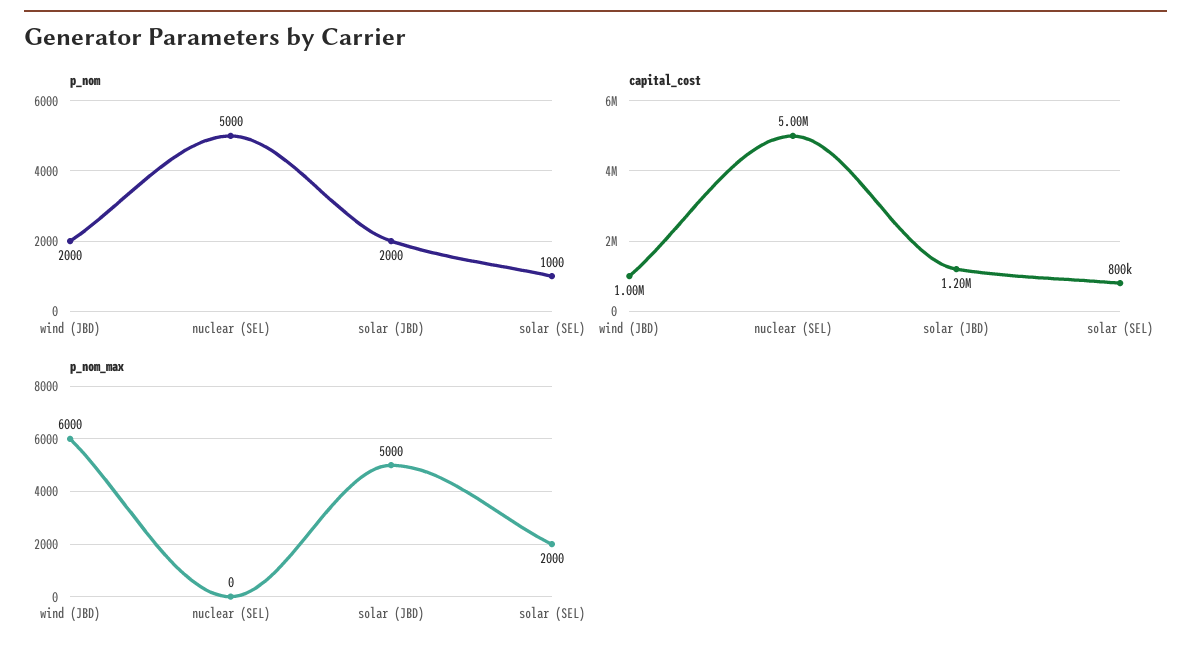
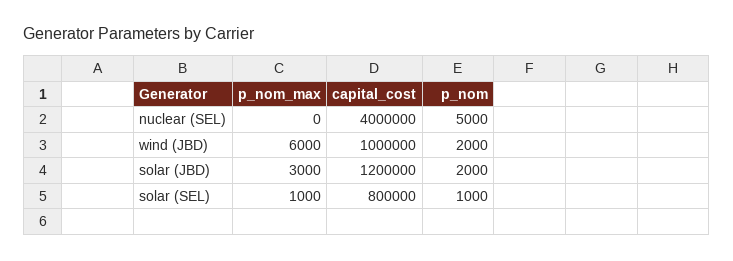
  {
    "p_nom": {
      "wind (JBD)": 2000,
      "nuclear (SEL)": 5000,
      "solar (JBD)": 2000,
      "solar (SEL)": 1000
    },
    "capital_cost": {
      "wind (JBD)": 1000000,
-     "nuclear (SEL)": 5000000,
+     "nuclear (SEL)": 4000000,
      "solar (JBD)": 1200000,
      "solar (SEL)": 800000
    },
    "p_nom_max": {
      "wind (JBD)": 6000,
      "nuclear (SEL)": 0,
-     "solar (JBD)": 5000,
+     "solar (JBD)": 3000,
-     "solar (SEL)": 2000
+     "solar (SEL)": 1000
    }
  }

